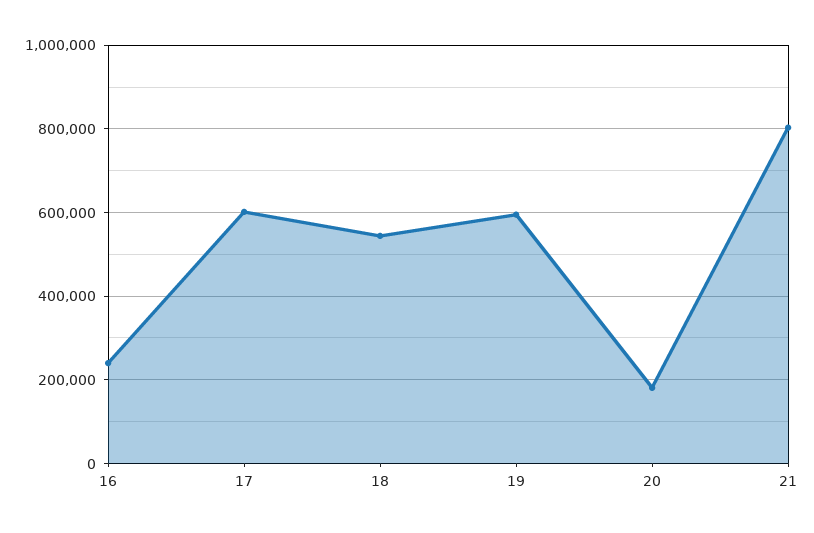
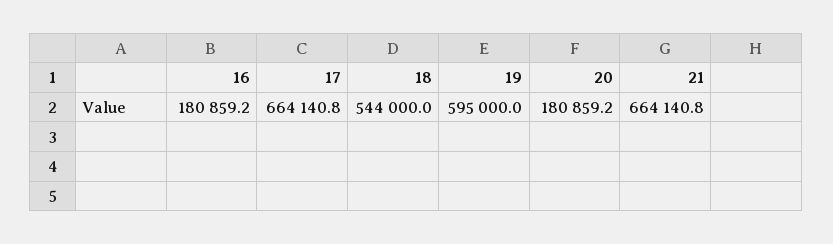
  {
-   "16": 240000,
+   "16": 180859.2,
-   "17": 600000,
+   "17": 664140.8,
    "18": 544000,
    "19": 595000,
    "20": 180859.2,
-   "21": 800000
+   "21": 664140.8
  }

